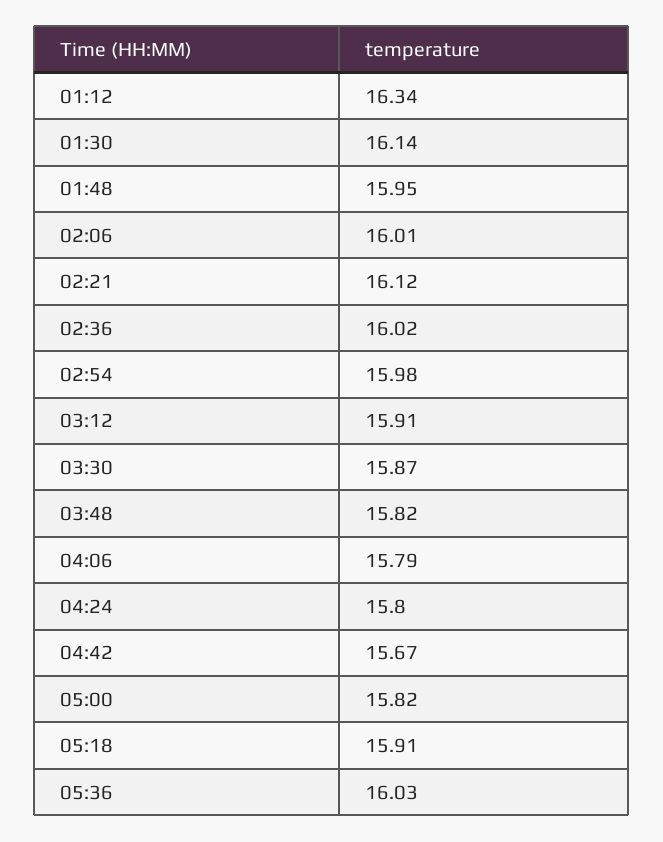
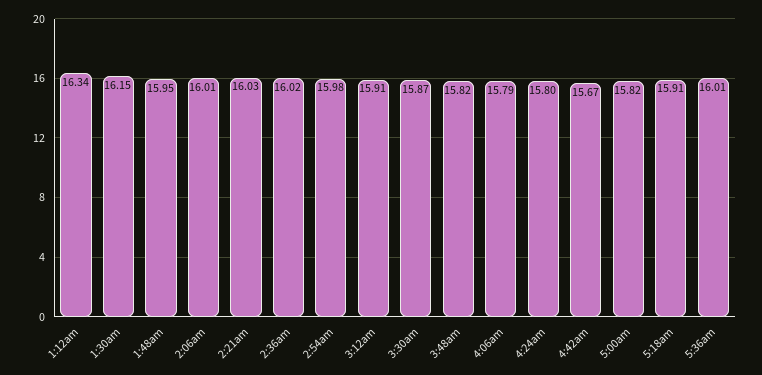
  {
    "01:12": 16.34,
-   "01:30": 16.14,
+   "01:30": 16.15,
    "01:48": 15.95,
    "02:06": 16.01,
-   "02:21": 16.12,
+   "02:21": 16.03,
    "02:36": 16.02,
    "02:54": 15.98,
    "03:12": 15.91,
    "03:30": 15.87,
    "03:48": 15.82,
    "04:06": 15.79,
    "04:24": 15.8,
    "04:42": 15.67,
    "05:00": 15.82,
    "05:18": 15.91,
-   "05:36": 16.03
+   "05:36": 16.01
  }

